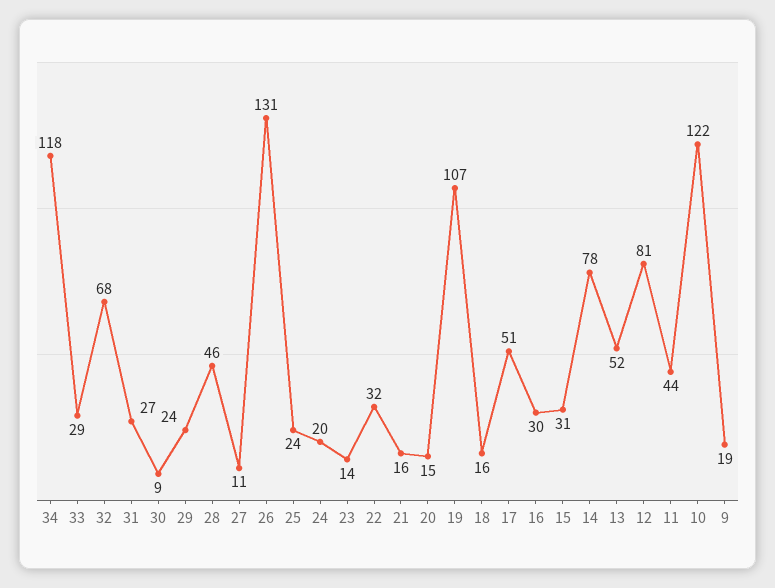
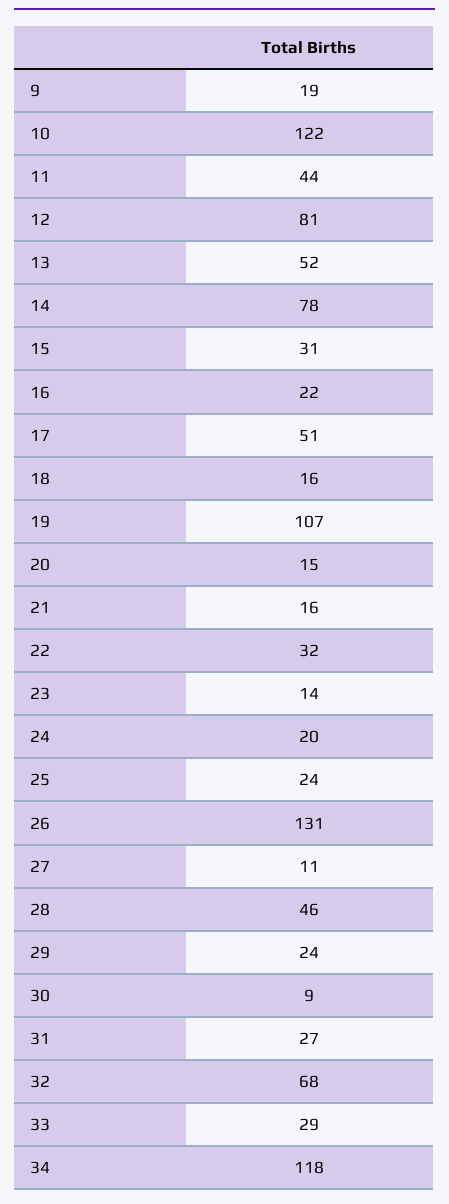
  {
    "34": 118,
    "33": 29,
    "32": 68,
    "31": 27,
    "30": 9,
    "29": 24,
    "28": 46,
    "27": 11,
    "26": 131,
    "25": 24,
    "24": 20,
    "23": 14,
    "22": 32,
    "21": 16,
    "20": 15,
    "19": 107,
    "18": 16,
    "17": 51,
-   "16": 30,
+   "16": 22,
    "15": 31,
    "14": 78,
    "13": 52,
    "12": 81,
    "11": 44,
    "10": 122,
    "9": 19
  }

